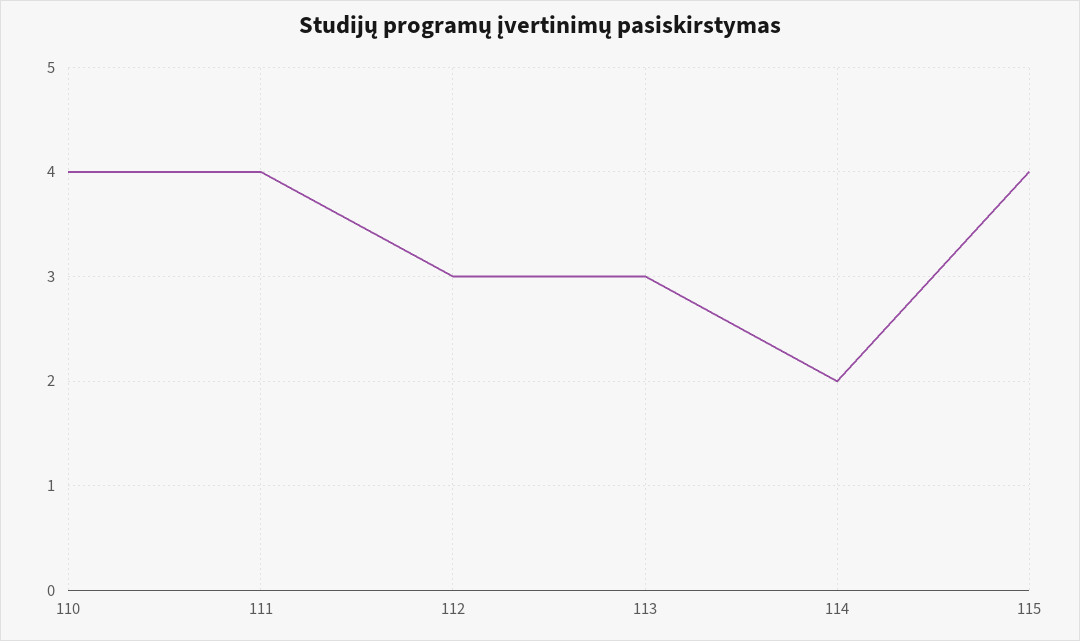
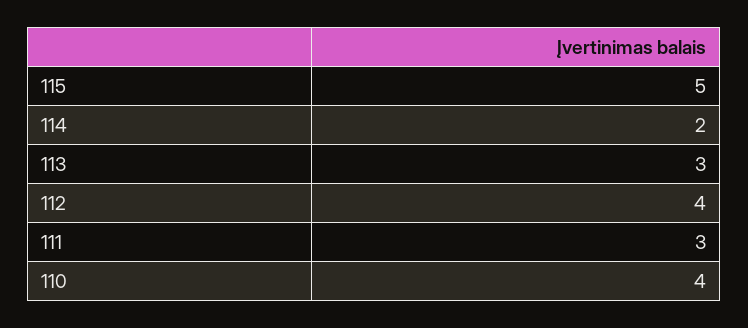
  {
    "110": 4,
-   "111": 4,
+   "111": 3,
-   "112": 3,
+   "112": 4,
    "113": 3,
    "114": 2,
-   "115": 4
+   "115": 5
  }

